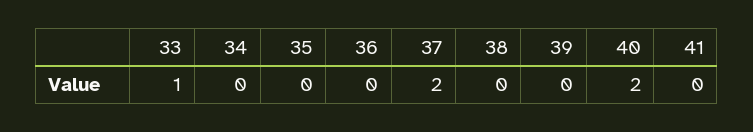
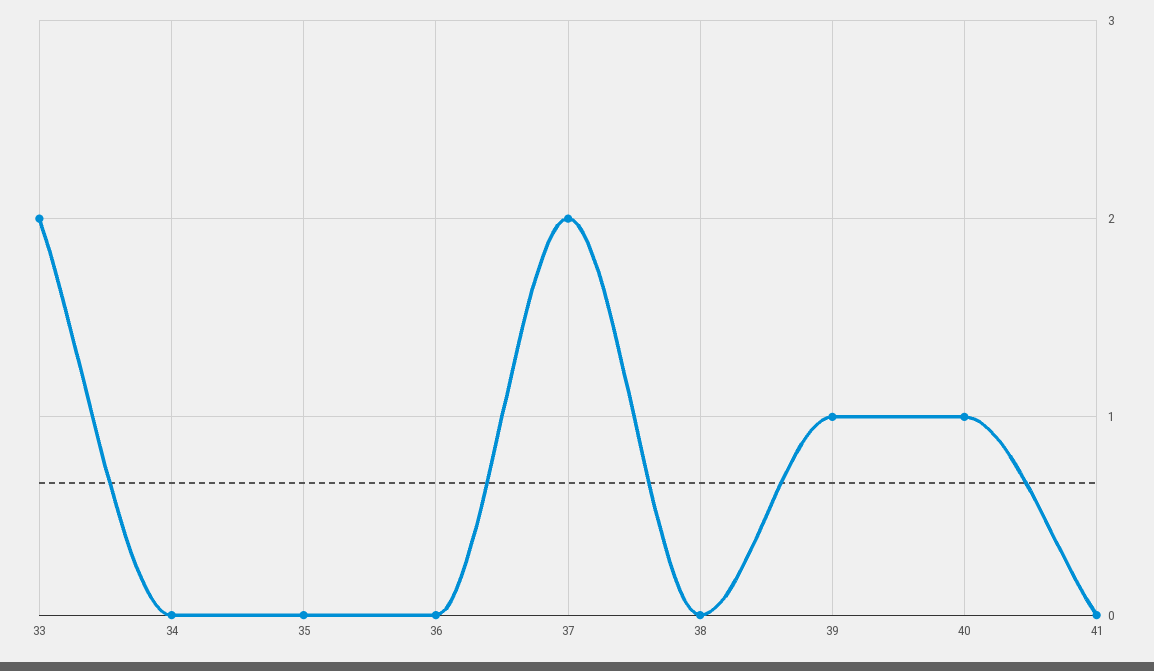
  {
-   "33": 1,
+   "33": 2,
    "34": 0,
    "35": 0,
    "36": 0,
    "37": 2,
    "38": 0,
-   "39": 0,
+   "39": 1,
-   "40": 2,
+   "40": 1,
    "41": 0
  }

